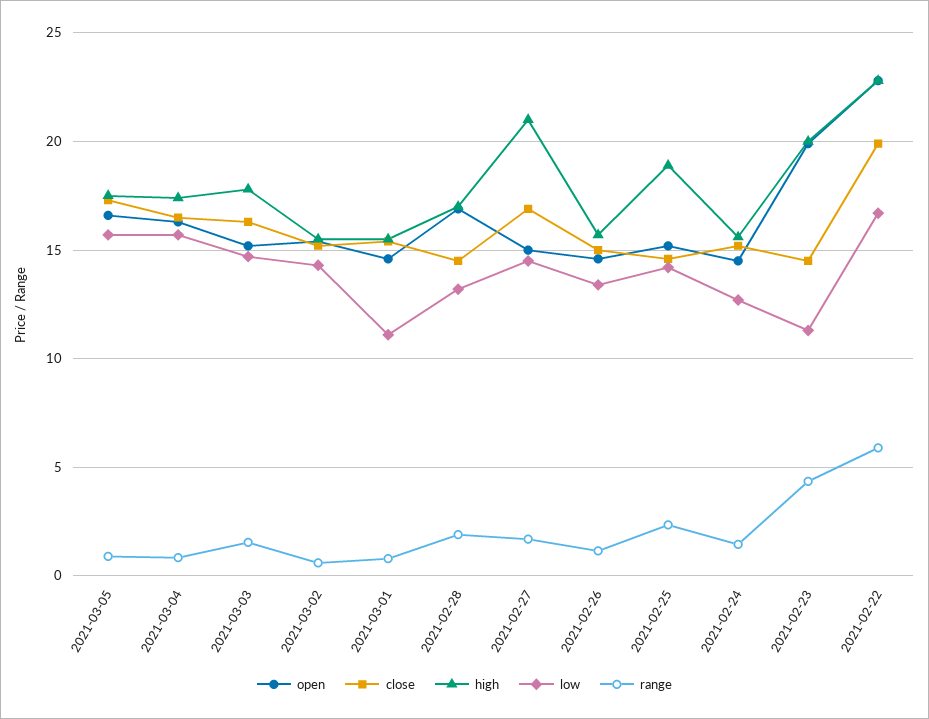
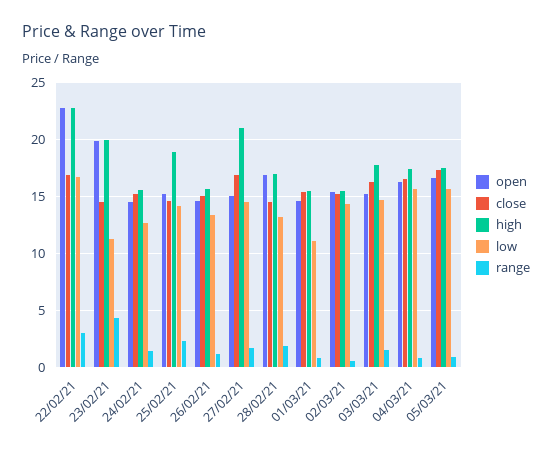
  {
    "open": {
      "2021-03-05": 16.5,
      "2021-03-04": 16.5,
      "2021-03-03": 15,
      "2021-03-02": 15.5,
      "2021-03-01": 14.5,
      "2021-02-28": 17,
      "2021-02-27": 15,
      "2021-02-26": 14.5,
      "2021-02-25": 15,
      "2021-02-24": 14.5,
      "2021-02-23": 20,
      "2021-02-22": 23
    },
    "close": {
      "2021-03-05": 17.5,
      "2021-03-04": 16.5,
      "2021-03-03": 16.5,
      "2021-03-02": 15,
      "2021-03-01": 15.5,
      "2021-02-28": 14.5,
      "2021-02-27": 17,
      "2021-02-26": 15,
      "2021-02-25": 14.5,
      "2021-02-24": 15,
      "2021-02-23": 14.5,
-     "2021-02-22": 20
+     "2021-02-22": 17
    },
    "high": {
      "2021-03-05": 17.5,
      "2021-03-04": 17.5,
      "2021-03-03": 18,
      "2021-03-02": 15.5,
      "2021-03-01": 15.5,
      "2021-02-28": 17,
      "2021-02-27": 21,
      "2021-02-26": 15.5,
      "2021-02-25": 19,
      "2021-02-24": 15.5,
      "2021-02-23": 20,
      "2021-02-22": 23
    },
    "low": {
      "2021-03-05": 15.5,
      "2021-03-04": 15.5,
      "2021-03-03": 14.5,
      "2021-03-02": 14.5,
      "2021-03-01": 11,
      "2021-02-28": 13,
      "2021-02-27": 14.5,
      "2021-02-26": 13.5,
      "2021-02-25": 14,
      "2021-02-24": 12.5,
      "2021-02-23": 11.5,
      "2021-02-22": 16.5
    },
    "range": {
      "2021-03-05": 1,
      "2021-03-04": 1,
      "2021-03-03": 1.5,
      "2021-03-02": 0.5,
      "2021-03-01": 1,
      "2021-02-28": 2,
      "2021-02-27": 1.5,
      "2021-02-26": 1,
      "2021-02-25": 2.5,
      "2021-02-24": 1.5,
      "2021-02-23": 4.5,
-     "2021-02-22": 6
+     "2021-02-22": 3
    }
  }

